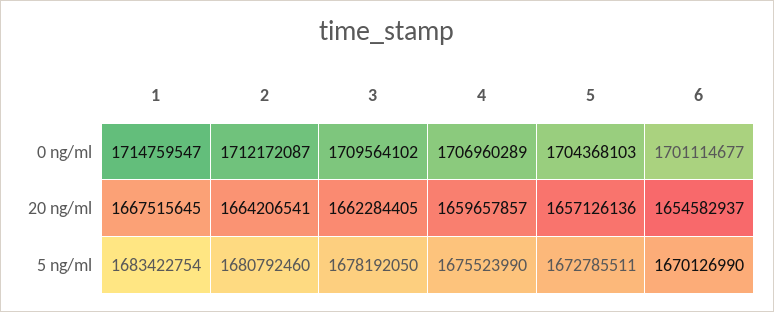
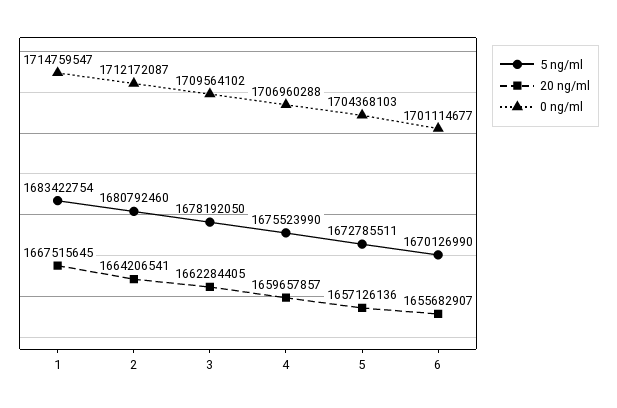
  {
    "0 ng/ml": {
      "1": 1714759547,
      "2": 1712172087,
      "3": 1709564102,
-     "4": 1706960289,
+     "4": 1706960288,
      "5": 1704368103,
      "6": 1701114677
    },
    "20 ng/ml": {
      "1": 1667515645,
      "2": 1664206541,
      "3": 1662284405,
      "4": 1659657857,
      "5": 1657126136,
-     "6": 1654582937
+     "6": 1655682907
    },
    "5 ng/ml": {
      "1": 1683422754,
      "2": 1680792460,
      "3": 1678192050,
      "4": 1675523990,
      "5": 1672785511,
      "6": 1670126990
    }
  }

